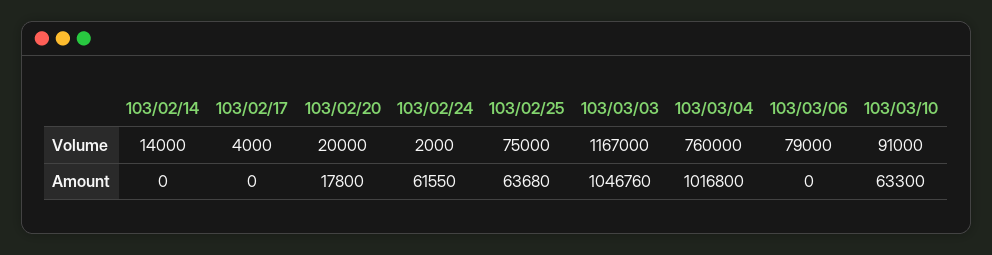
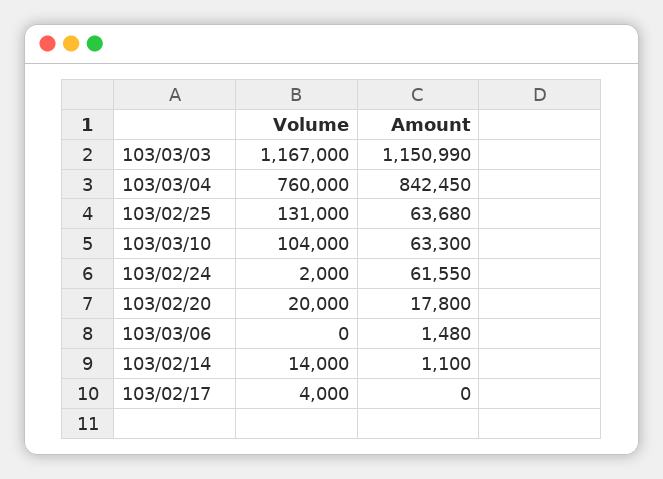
  {
    "103/02/14": {
      "Volume": 14000,
-     "Amount": 0
+     "Amount": 1100
    },
    "103/02/17": {
      "Volume": 4000,
      "Amount": 0
    },
    "103/02/20": {
      "Volume": 20000,
      "Amount": 17800
    },
    "103/02/24": {
      "Volume": 2000,
      "Amount": 61550
    },
    "103/02/25": {
-     "Volume": 75000,
+     "Volume": 131000,
      "Amount": 63680
    },
    "103/03/03": {
      "Volume": 1167000,
-     "Amount": 1046760
+     "Amount": 1150990
    },
    "103/03/04": {
      "Volume": 760000,
-     "Amount": 1016800
+     "Amount": 842450
    },
    "103/03/06": {
-     "Volume": 79000,
+     "Volume": 0,
-     "Amount": 0
+     "Amount": 1480
    },
    "103/03/10": {
-     "Volume": 91000,
+     "Volume": 104000,
      "Amount": 63300
    }
  }

